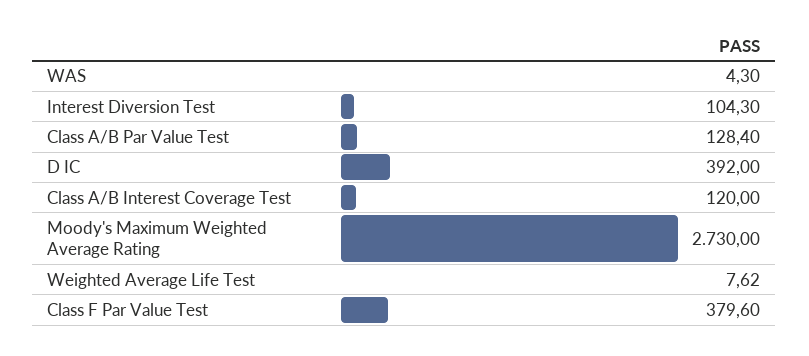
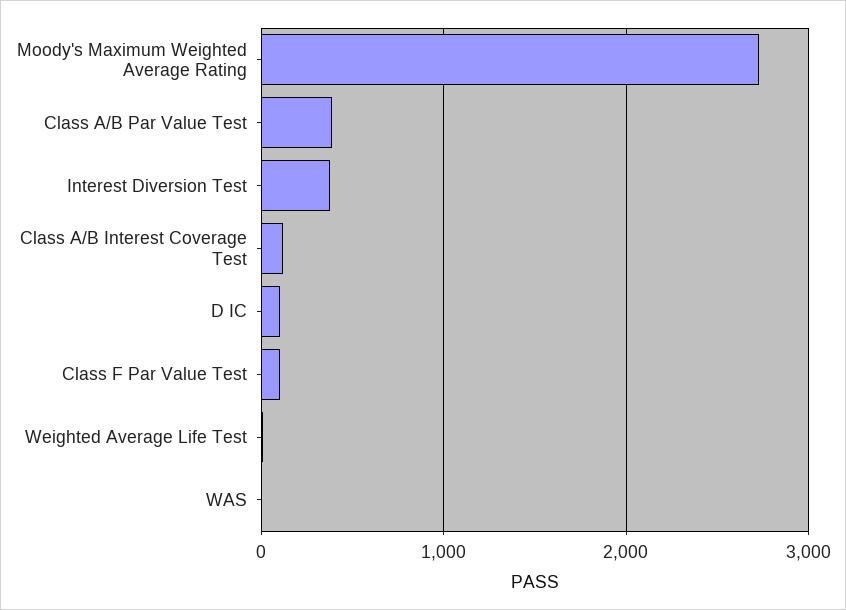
  {
    "WAS": 4.3,
-   "Interest Diversion Test": 104.3,
+   "Interest Diversion Test": 400,
-   "Class A/B Par Value Test": 128.4,
+   "Class A/B Par Value Test": 400,
-   "D IC": 392,
+   "D IC": 100,
    "Class A/B Interest Coverage Test": 120,
    "Moody's Maximum Weighted Average Rating": 2730,
    "Weighted Average Life Test": 7.62,
-   "Class F Par Value Test": 379.6
+   "Class F Par Value Test": 100
  }

